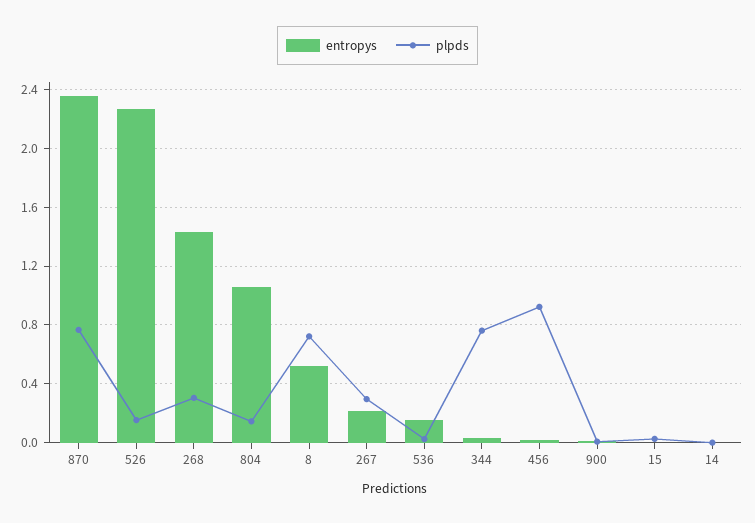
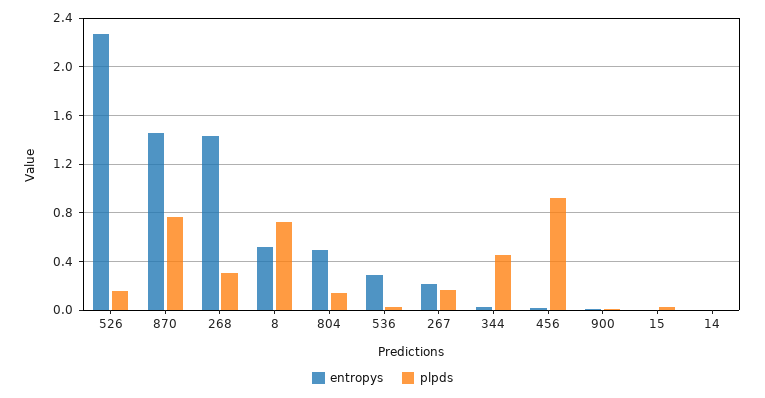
  {
    "entropys": {
-     "870": 2.35,
+     "870": 1.45,
      "526": 2.25,
      "268": 1.45,
-     "804": 1.05,
+     "804": 0.5,
      "8": 0.5,
      "267": 0.2,
-     "536": 0.15,
+     "536": 0.3,
      "344": 0.05,
      "456": 0,
      "900": 0,
      "15": 0,
      "14": 0
    },
    "plpds": {
      "870": 0.75,
      "526": 0.15,
      "268": 0.3,
      "804": 0.15,
      "8": 0.7,
-     "267": 0.3,
+     "267": 0.15,
      "536": 0,
-     "344": 0.75,
+     "344": 0.45,
      "456": 0.9,
      "900": 0,
      "15": 0,
      "14": 0
    }
  }

